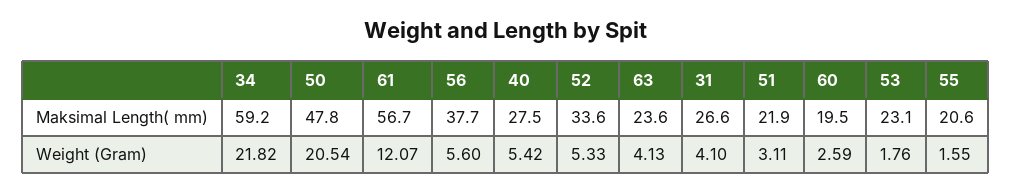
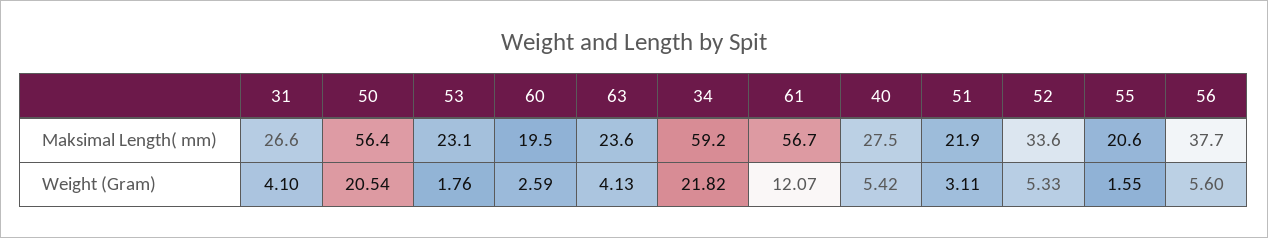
  {
    "34": {
      "Maksimal Length( mm)": 59.2,
      "Weight (Gram)": 21.82
    },
    "50": {
-     "Maksimal Length( mm)": 47.8,
+     "Maksimal Length( mm)": 56.4,
      "Weight (Gram)": 20.54
    },
    "61": {
      "Maksimal Length( mm)": 56.7,
      "Weight (Gram)": 12.07
    },
    "56": {
      "Maksimal Length( mm)": 37.7,
      "Weight (Gram)": 5.6
    },
    "40": {
      "Maksimal Length( mm)": 27.5,
      "Weight (Gram)": 5.42
    },
    "52": {
      "Maksimal Length( mm)": 33.6,
      "Weight (Gram)": 5.33
    },
    "63": {
      "Maksimal Length( mm)": 23.6,
      "Weight (Gram)": 4.13
    },
    "31": {
      "Maksimal Length( mm)": 26.6,
      "Weight (Gram)": 4.1
    },
    "51": {
      "Maksimal Length( mm)": 21.9,
      "Weight (Gram)": 3.11
    },
    "60": {
      "Maksimal Length( mm)": 19.5,
      "Weight (Gram)": 2.59
    },
    "53": {
      "Maksimal Length( mm)": 23.1,
      "Weight (Gram)": 1.76
    },
    "55": {
      "Maksimal Length( mm)": 20.6,
      "Weight (Gram)": 1.55
    }
  }

